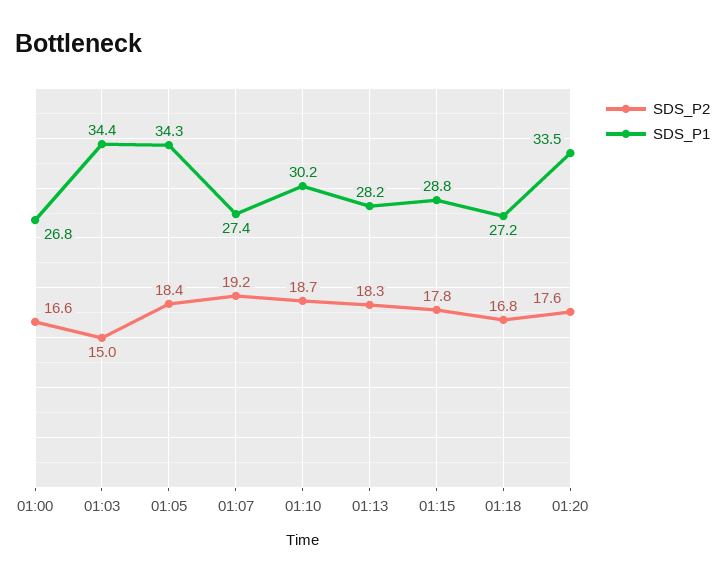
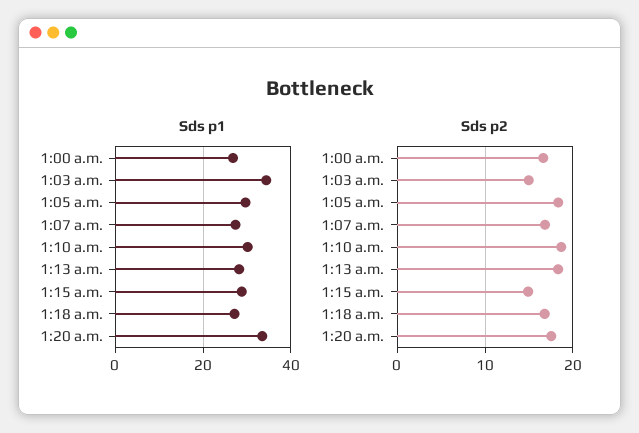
  {
    "SDS_P2": {
      "01:00": 16.6,
      "01:03": 15,
      "01:05": 18.4,
-     "01:07": 19.2,
+     "01:07": 17,
      "01:10": 18.7,
      "01:13": 18.3,
-     "01:15": 17.8,
+     "01:15": 15,
      "01:18": 16.8,
      "01:20": 17.6
    },
    "SDS_P1": {
      "01:00": 26.8,
      "01:03": 34.4,
-     "01:05": 34.3,
+     "01:05": 30,
      "01:07": 27.4,
      "01:10": 30.2,
      "01:13": 28.2,
      "01:15": 28.8,
      "01:18": 27.2,
      "01:20": 33.5
    }
  }

